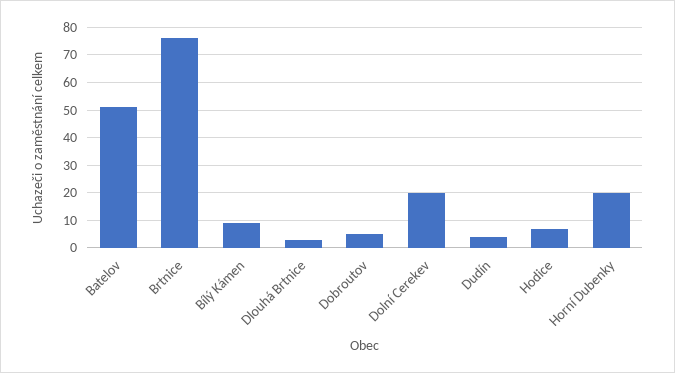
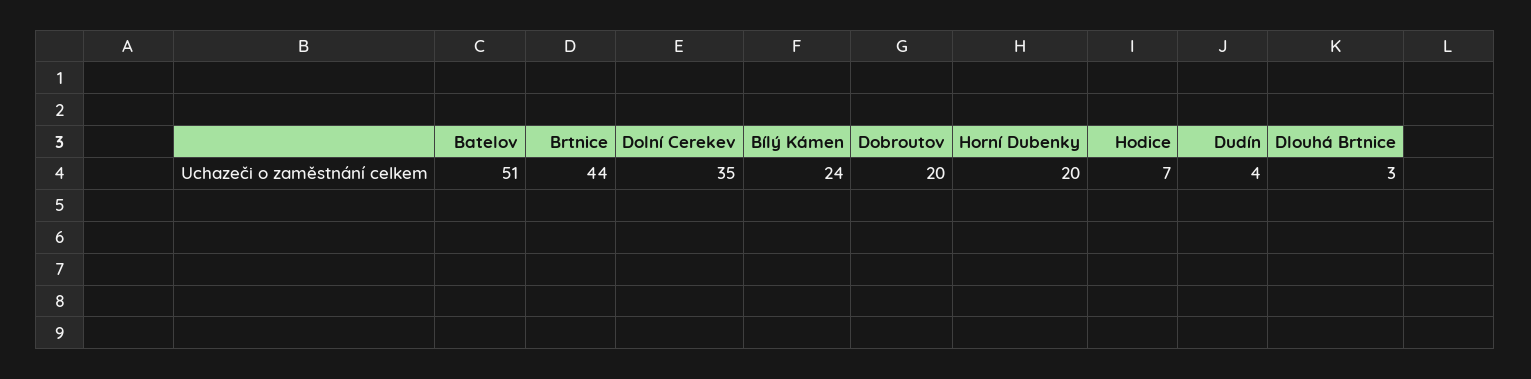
  {
    "Batelov": 51,
-   "Brtnice": 75,
+   "Brtnice": 44,
-   "Bílý Kámen": 10,
+   "Bílý Kámen": 24,
    "Dlouhá Brtnice": 3,
-   "Dobroutov": 5,
+   "Dobroutov": 20,
-   "Dolní Cerekev": 20,
+   "Dolní Cerekev": 35,
    "Dudín": 4,
    "Hodice": 7,
    "Horní Dubenky": 20
  }

